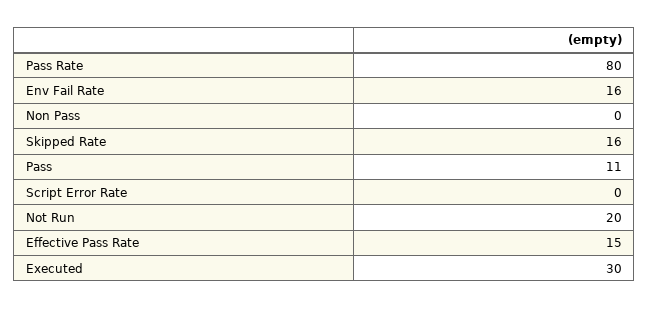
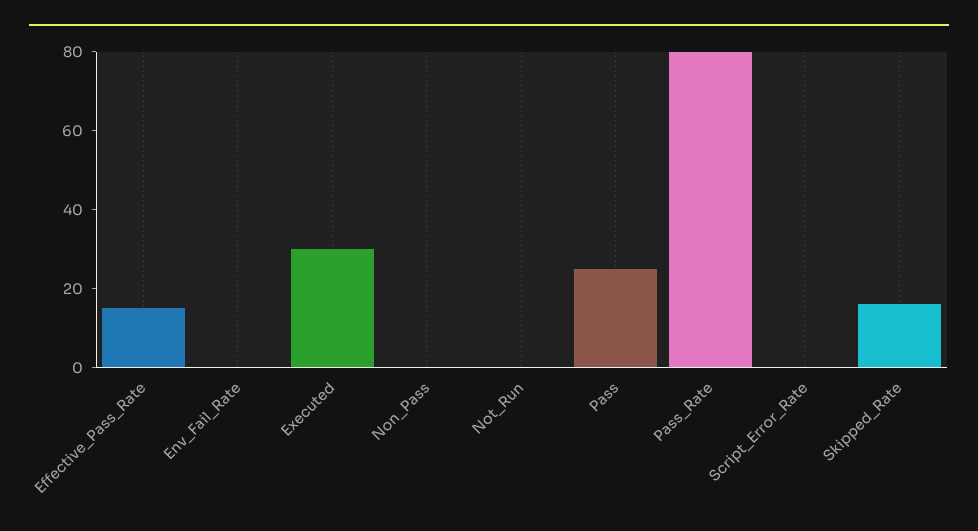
  {
    "Pass Rate": 80,
-   "Env Fail Rate": 16,
+   "Env Fail Rate": 0,
    "Non Pass": 0,
    "Skipped Rate": 16,
-   "Pass": 11,
+   "Pass": 25,
    "Script Error Rate": 0,
-   "Not Run": 20,
+   "Not Run": 0,
    "Effective Pass Rate": 15,
    "Executed": 30
  }

